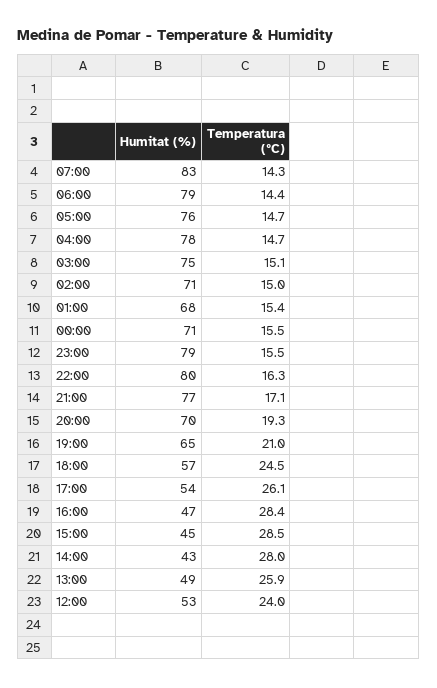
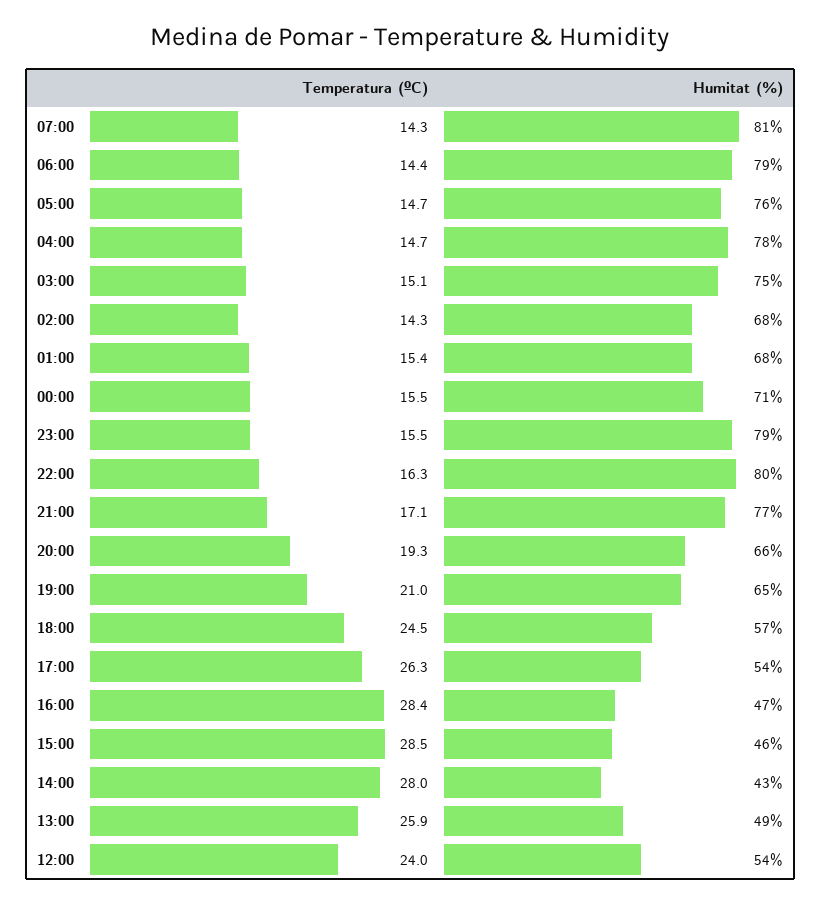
  {
    "Humitat (%)": {
-     "07:00": 83,
+     "07:00": 81,
      "06:00": 79,
      "05:00": 76,
      "04:00": 78,
      "03:00": 75,
-     "02:00": 71,
+     "02:00": 68,
      "01:00": 68,
      "00:00": 71,
      "23:00": 79,
      "22:00": 80,
      "21:00": 77,
-     "20:00": 70,
+     "20:00": 66,
      "19:00": 65,
      "18:00": 57,
      "17:00": 54,
      "16:00": 47,
-     "15:00": 45,
+     "15:00": 46,
      "14:00": 43,
      "13:00": 49,
-     "12:00": 53
+     "12:00": 54
    },
    "Temperatura (ºC)": {
      "07:00": 14.3,
      "06:00": 14.4,
      "05:00": 14.7,
      "04:00": 14.7,
      "03:00": 15.1,
-     "02:00": 15,
+     "02:00": 14.3,
      "01:00": 15.4,
      "00:00": 15.5,
      "23:00": 15.5,
      "22:00": 16.3,
      "21:00": 17.1,
      "20:00": 19.3,
      "19:00": 21,
      "18:00": 24.5,
-     "17:00": 26.1,
+     "17:00": 26.3,
      "16:00": 28.4,
      "15:00": 28.5,
      "14:00": 28,
      "13:00": 25.9,
      "12:00": 24
    }
  }

